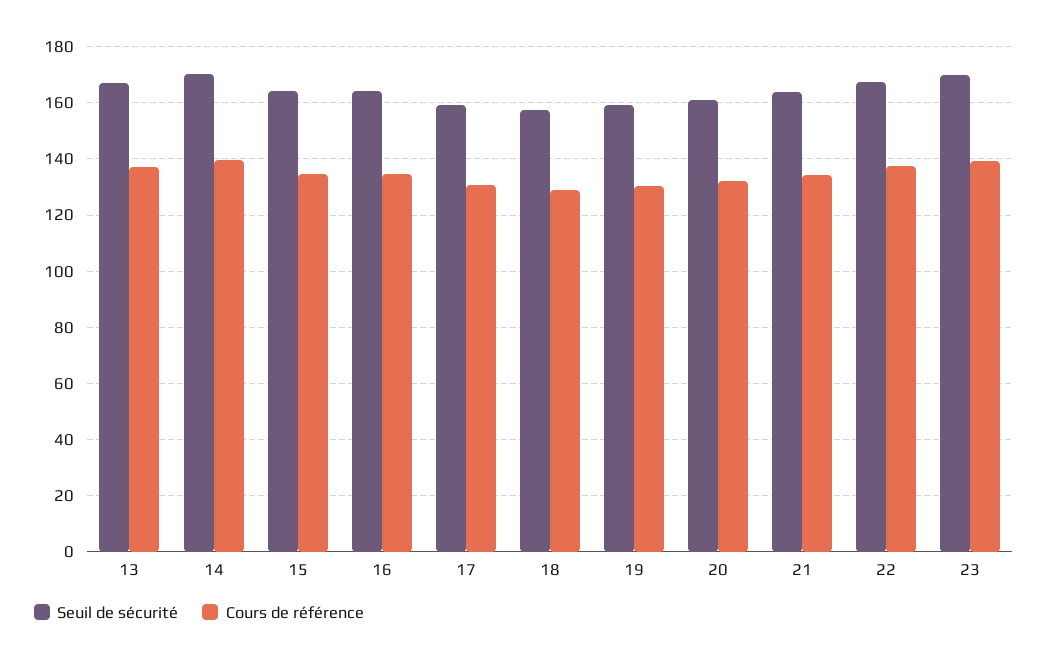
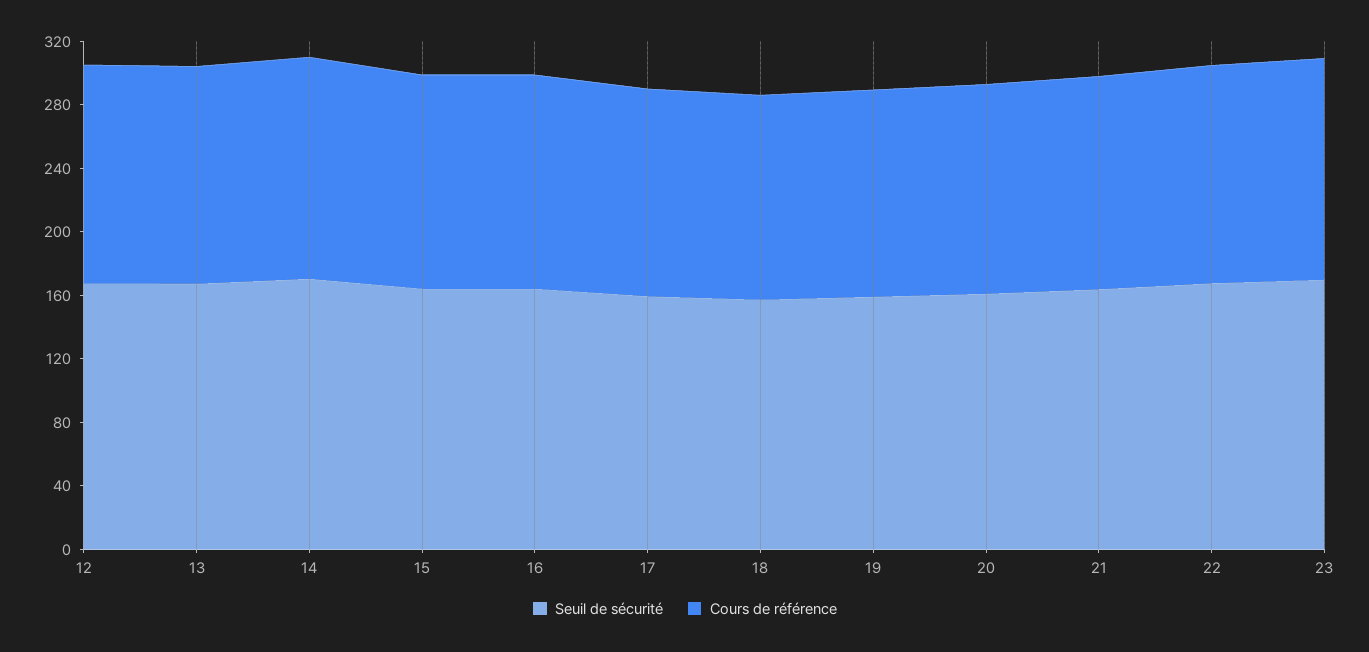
  {
    "Seuil de sécurité": {
      "13": 167.5,
      "14": 170,
      "15": 165,
      "16": 165,
      "17": 160,
      "18": 157.5,
      "19": 160,
      "20": 160,
      "21": 165,
      "22": 167.5,
-     "23": 170
+     "23": 170,
+     "12": 170
    },
    "Cours de référence": {
      "13": 137.5,
      "14": 140,
      "15": 135,
      "16": 135,
      "17": 130,
      "18": 130,
      "19": 130,
      "20": 132.5,
      "21": 135,
      "22": 137.5,
-     "23": 140
+     "23": 140,
+     "12": 140
    }
  }

